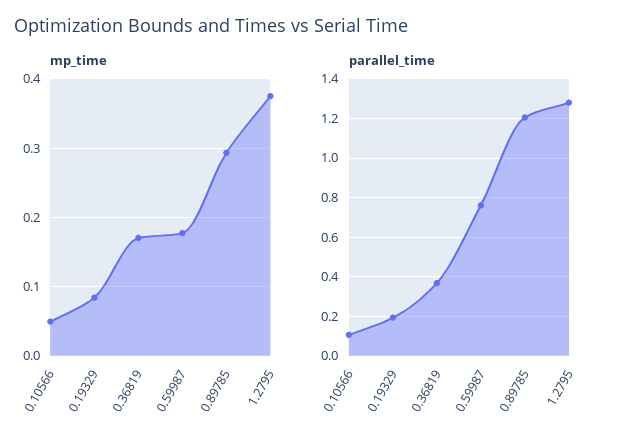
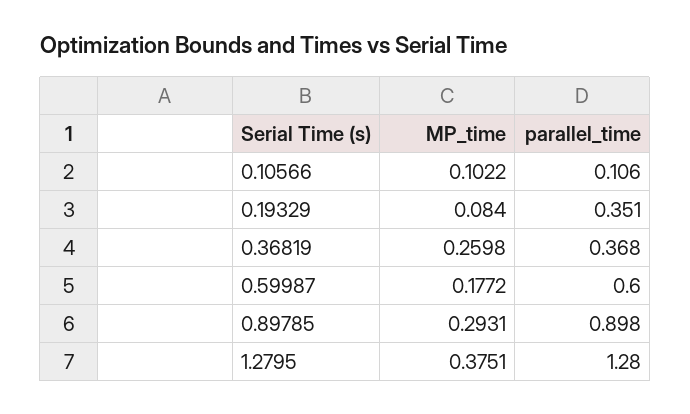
  {
    "mp_time": {
-     "0.10566": 0.05,
+     "0.10566": 0.1022,
      "0.19329": 0.084,
-     "0.36819": 0.17,
+     "0.36819": 0.2598,
      "0.59987": 0.1772,
      "0.89785": 0.2931,
      "1.2795": 0.3751
    },
    "parallel_time": {
      "0.10566": 0.106,
-     "0.19329": 0.2,
+     "0.19329": 0.351,
      "0.36819": 0.368,
-     "0.59987": 0.75,
+     "0.59987": 0.6,
-     "0.89785": 1.2,
+     "0.89785": 0.898,
      "1.2795": 1.28
    }
  }

